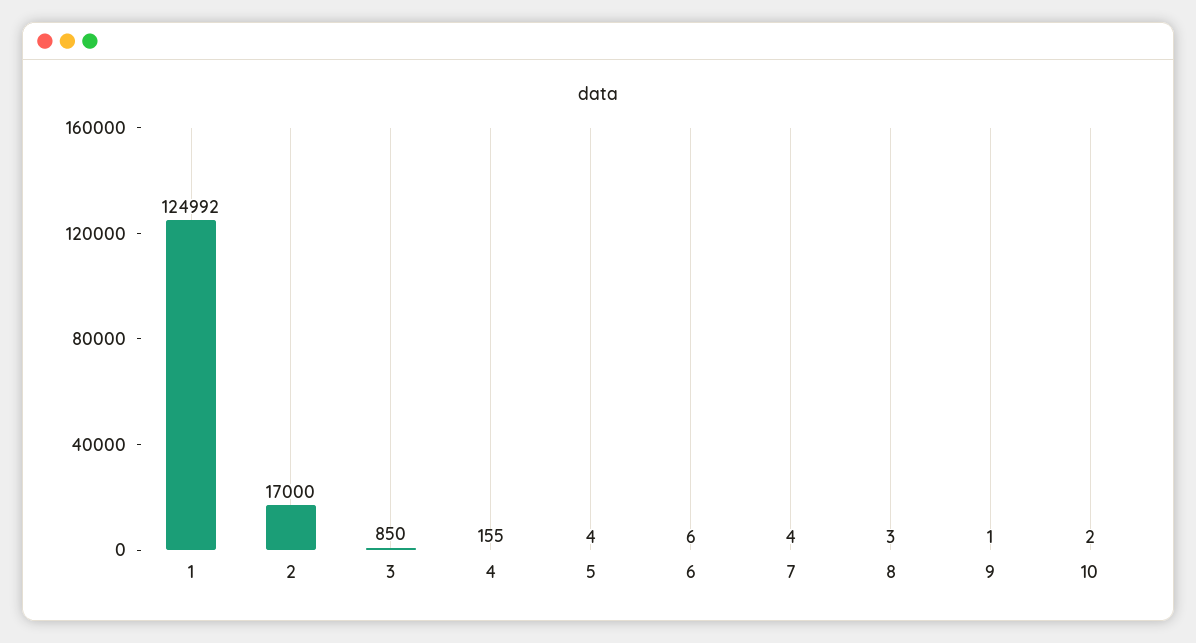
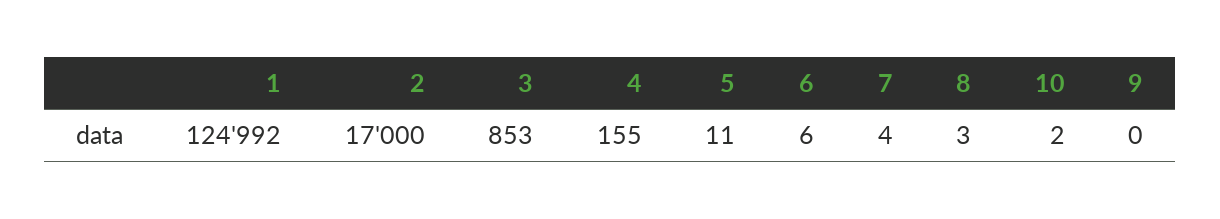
  {
    "1": 124992,
    "2": 17000,
-   "3": 850,
+   "3": 853,
    "4": 155,
-   "5": 4,
+   "5": 11,
    "6": 6,
    "7": 4,
    "8": 3,
-   "9": 1,
+   "9": 0,
    "10": 2
  }

